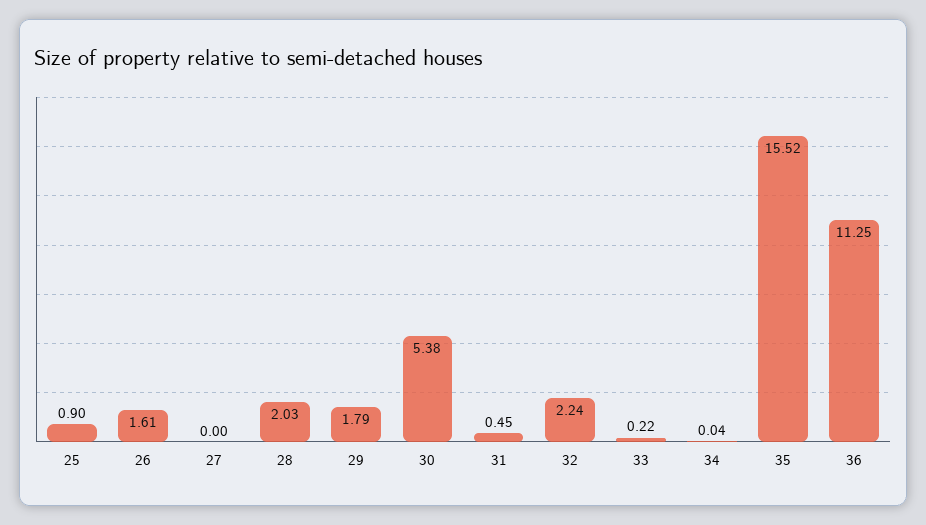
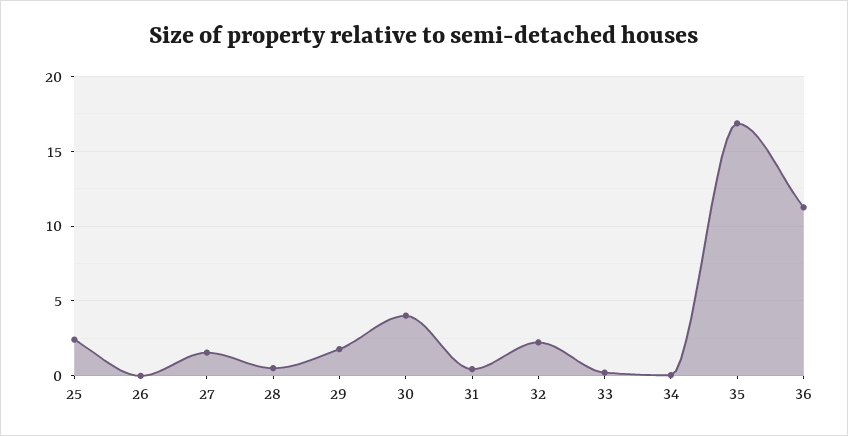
  {
-   "25": 0.9,
+   "25": 2.5,
-   "26": 1.61,
+   "26": 0,
-   "27": 0,
+   "27": 1.5,
-   "28": 2.03,
+   "28": 0.5,
    "29": 1.79,
-   "30": 5.38,
+   "30": 4,
    "31": 0.45,
    "32": 2.24,
    "33": 0.22,
    "34": 0.04,
-   "35": 15.52,
+   "35": 17,
    "36": 11.25
  }

